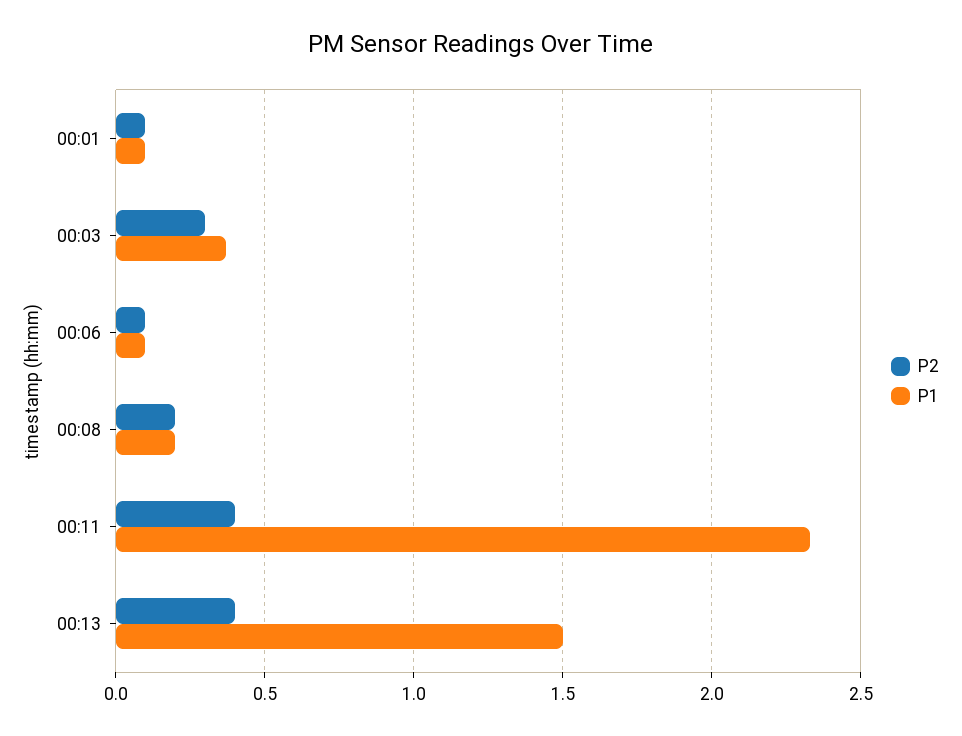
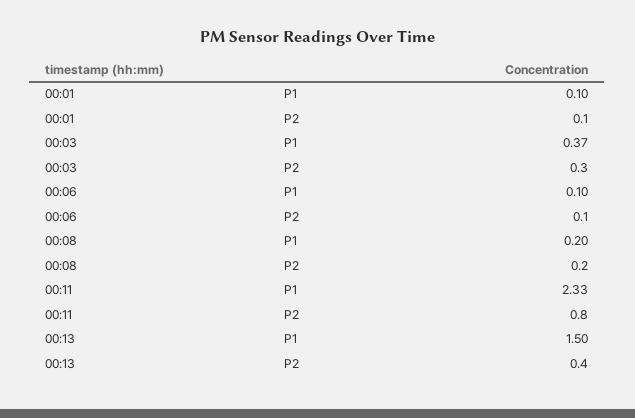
  {
    "P2": {
      "00:01": 0.1,
      "00:03": 0.3,
      "00:06": 0.1,
      "00:08": 0.2,
-     "00:11": 0.4,
+     "00:11": 0.8,
      "00:13": 0.4
    },
    "P1": {
      "00:01": 0.1,
      "00:03": 0.37,
      "00:06": 0.1,
      "00:08": 0.2,
      "00:11": 2.33,
      "00:13": 1.5
    }
  }

